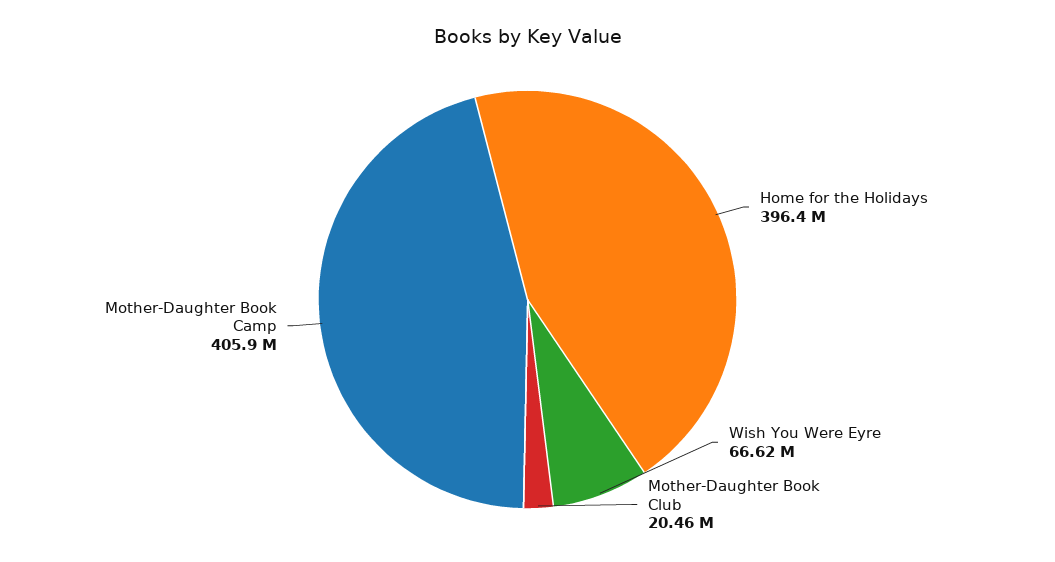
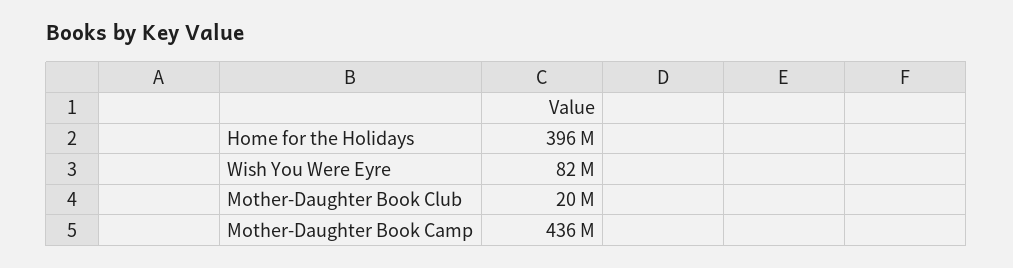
  {
    "Home for the Holidays": 396400000,
-   "Wish You Were Eyre": 66620000,
+   "Wish You Were Eyre": 82000000,
    "Mother-Daughter Book Club": 20460000,
-   "Mother-Daughter Book Camp": 405900000
+   "Mother-Daughter Book Camp": 436000000
  }

